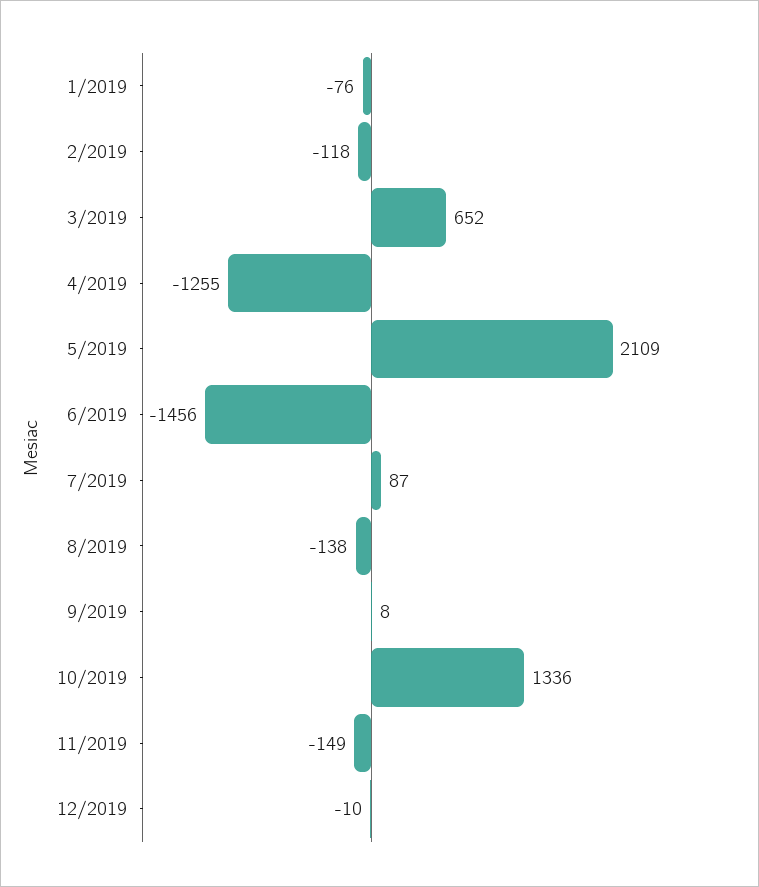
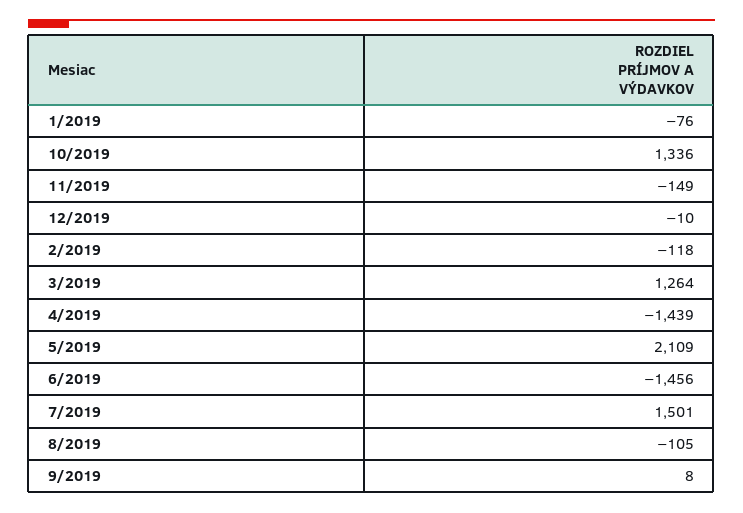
  {
    "1/2019": -76,
    "2/2019": -118,
-   "3/2019": 652,
+   "3/2019": 1264,
-   "4/2019": -1255,
+   "4/2019": -1439,
    "5/2019": 2109,
    "6/2019": -1456,
-   "7/2019": 87,
+   "7/2019": 1501,
-   "8/2019": -138,
+   "8/2019": -105,
    "9/2019": 8,
    "10/2019": 1336,
    "11/2019": -149,
    "12/2019": -10
  }

